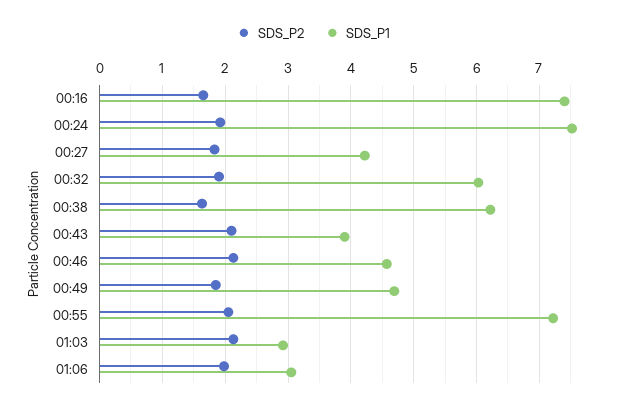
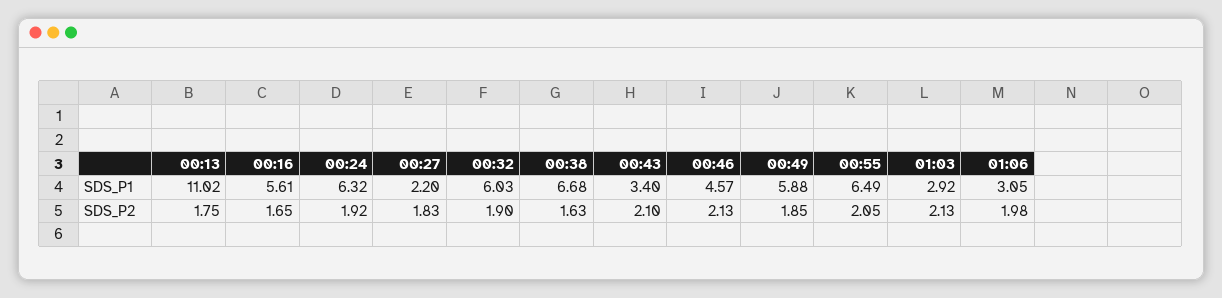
  {
    "SDS_P2": {
      "00:16": 1.65,
      "00:24": 1.92,
      "00:27": 1.83,
      "00:32": 1.9,
      "00:38": 1.63,
      "00:43": 2.1,
      "00:46": 2.13,
      "00:49": 1.85,
      "00:55": 2.05,
      "01:03": 2.13,
-     "01:06": 1.98
+     "01:06": 1.98,
+     "00:13": 1.75
    },
    "SDS_P1": {
-     "00:16": 7.4,
+     "00:16": 5.61,
-     "00:24": 7.5,
+     "00:24": 6.32,
-     "00:27": 4.2,
+     "00:27": 2.2,
      "00:32": 6.03,
-     "00:38": 6.2,
+     "00:38": 6.68,
-     "00:43": 3.9,
+     "00:43": 3.4,
      "00:46": 4.57,
-     "00:49": 4.7,
+     "00:49": 5.88,
-     "00:55": 7.2,
+     "00:55": 6.49,
      "01:03": 2.92,
-     "01:06": 3.05
+     "01:06": 3.05,
+     "00:13": 11.02
    }
  }

